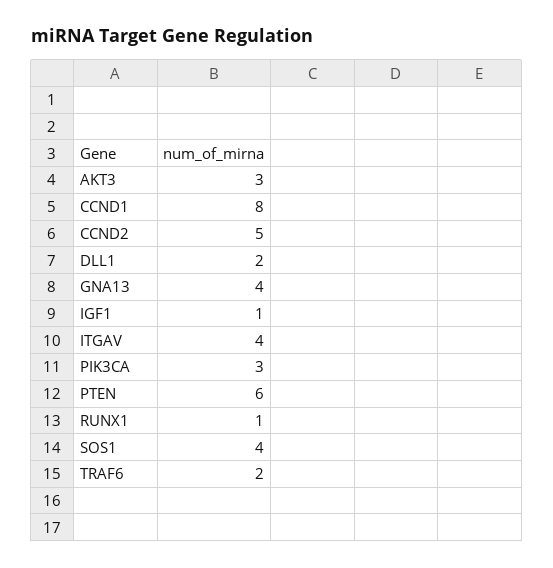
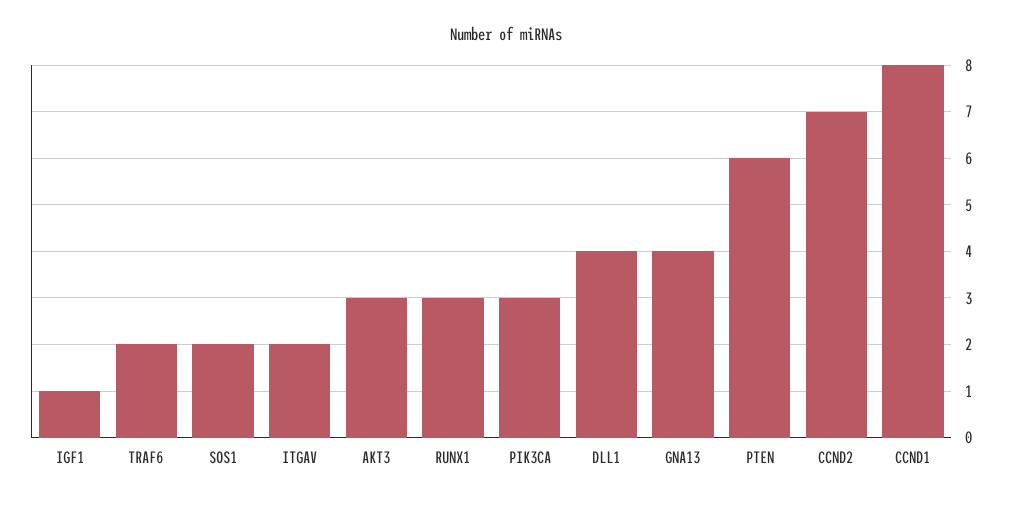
  {
    "AKT3": 3,
    "CCND1": 8,
-   "CCND2": 5,
+   "CCND2": 7,
-   "DLL1": 2,
+   "DLL1": 4,
    "GNA13": 4,
    "IGF1": 1,
-   "ITGAV": 4,
+   "ITGAV": 2,
    "PIK3CA": 3,
    "PTEN": 6,
-   "RUNX1": 1,
+   "RUNX1": 3,
-   "SOS1": 4,
+   "SOS1": 2,
    "TRAF6": 2
  }

